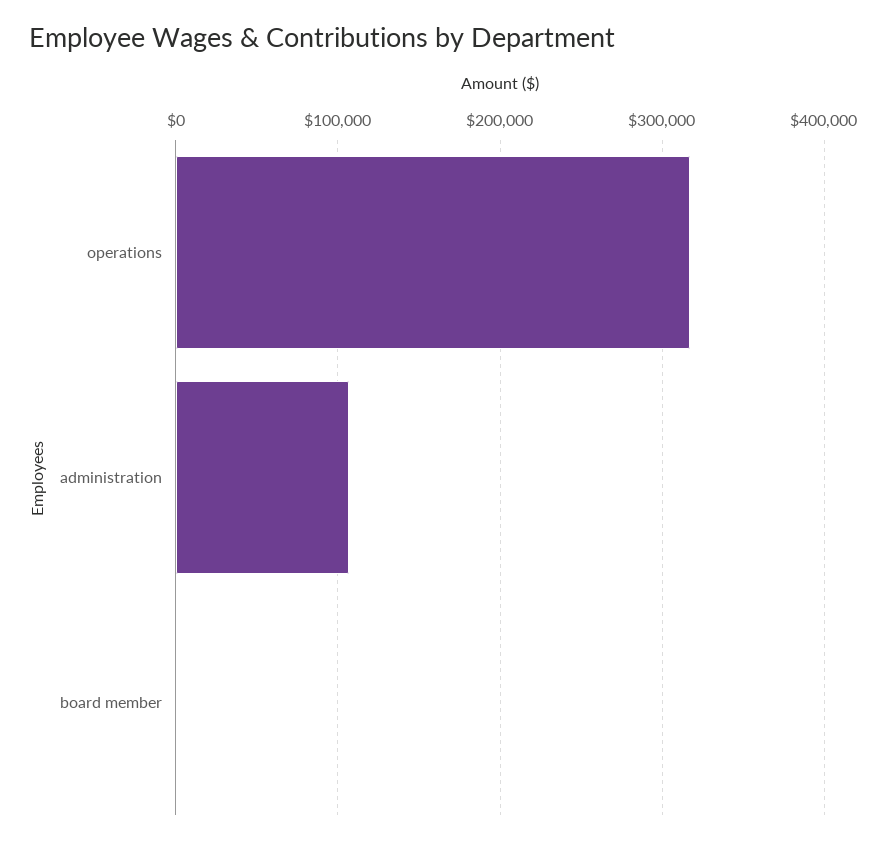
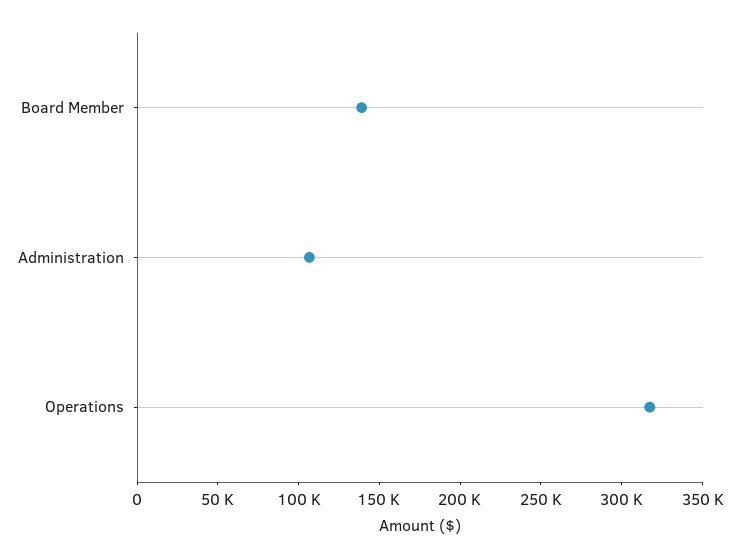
  {
    "operations": 320000,
    "administration": 110000,
-   "board member": 0
+   "board member": 140000
  }

